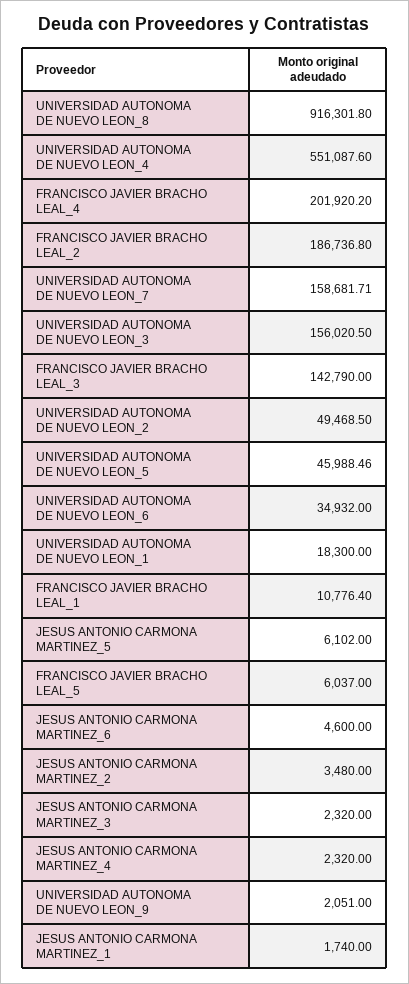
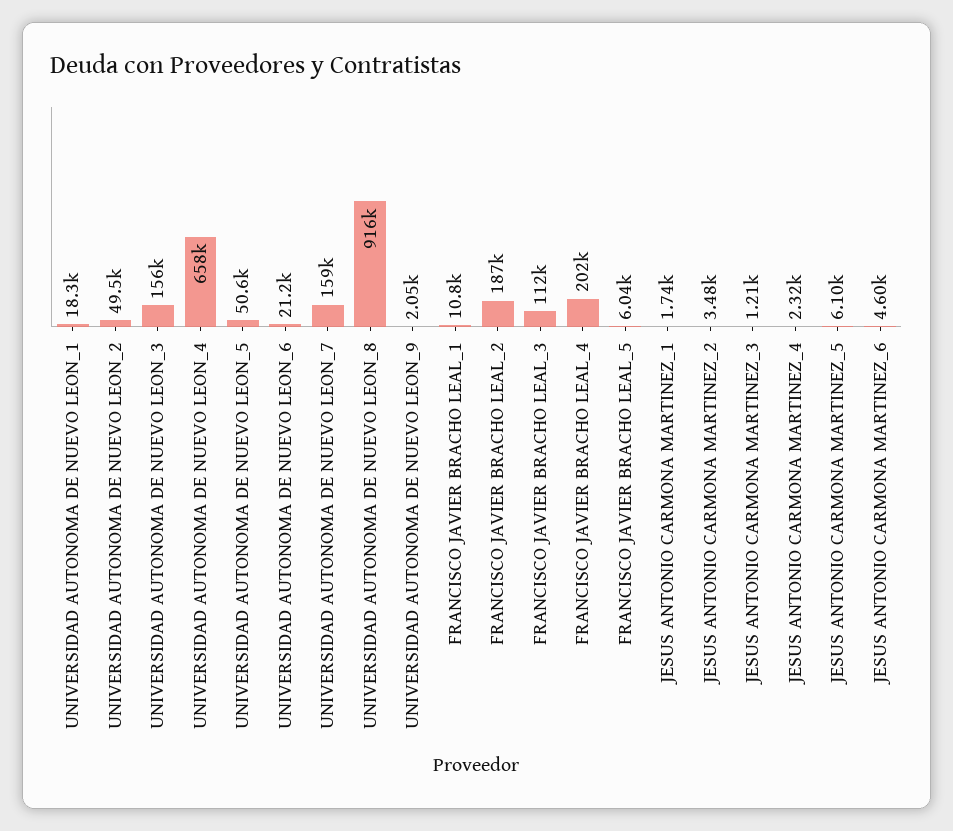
  {
    "UNIVERSIDAD AUTONOMA DE NUEVO LEON_8": 916301.8,
-   "UNIVERSIDAD AUTONOMA DE NUEVO LEON_4": 551087.6,
+   "UNIVERSIDAD AUTONOMA DE NUEVO LEON_4": 658000,
    "FRANCISCO JAVIER BRACHO LEAL_4": 201920.2,
    "FRANCISCO JAVIER BRACHO LEAL_2": 186736.8,
    "UNIVERSIDAD AUTONOMA DE NUEVO LEON_7": 158681.71,
    "UNIVERSIDAD AUTONOMA DE NUEVO LEON_3": 156020.5,
-   "FRANCISCO JAVIER BRACHO LEAL_3": 142790,
+   "FRANCISCO JAVIER BRACHO LEAL_3": 112000,
    "UNIVERSIDAD AUTONOMA DE NUEVO LEON_2": 49468.5,
-   "UNIVERSIDAD AUTONOMA DE NUEVO LEON_5": 45988.46,
+   "UNIVERSIDAD AUTONOMA DE NUEVO LEON_5": 50600,
-   "UNIVERSIDAD AUTONOMA DE NUEVO LEON_6": 34932,
+   "UNIVERSIDAD AUTONOMA DE NUEVO LEON_6": 21200,
    "UNIVERSIDAD AUTONOMA DE NUEVO LEON_1": 18300,
    "FRANCISCO JAVIER BRACHO LEAL_1": 10776.4,
    "JESUS ANTONIO CARMONA MARTINEZ_5": 6102,
    "FRANCISCO JAVIER BRACHO LEAL_5": 6037,
    "JESUS ANTONIO CARMONA MARTINEZ_6": 4600,
    "JESUS ANTONIO CARMONA MARTINEZ_2": 3480,
-   "JESUS ANTONIO CARMONA MARTINEZ_3": 2320,
+   "JESUS ANTONIO CARMONA MARTINEZ_3": 1210,
    "JESUS ANTONIO CARMONA MARTINEZ_4": 2320,
    "UNIVERSIDAD AUTONOMA DE NUEVO LEON_9": 2051,
    "JESUS ANTONIO CARMONA MARTINEZ_1": 1740
  }

